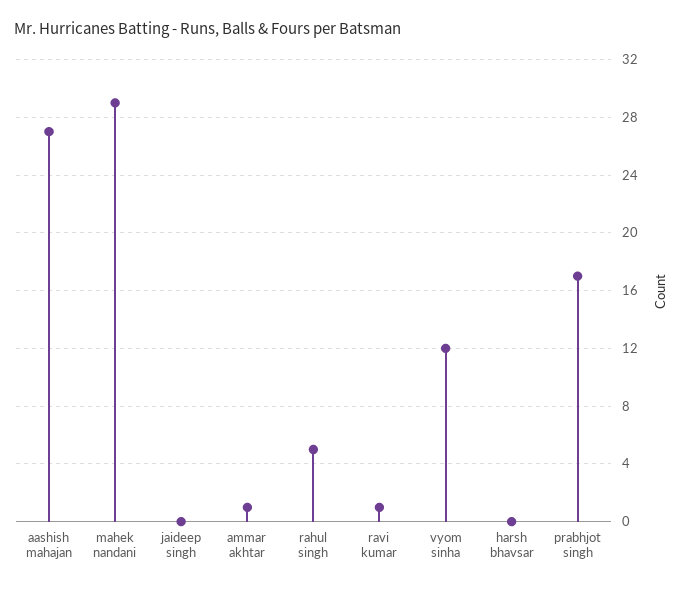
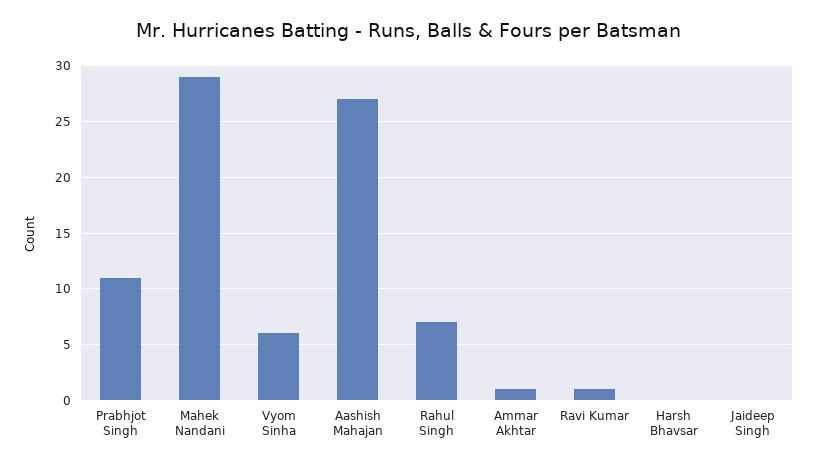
  {
    "aashish mahajan": 27,
    "mahek nandani": 29,
    "jaideep singh": 0,
    "ammar akhtar": 1,
-   "rahul singh": 5,
+   "rahul singh": 7,
    "ravi kumar": 1,
-   "vyom sinha": 12,
+   "vyom sinha": 6,
    "harsh bhavsar": 0,
-   "prabhjot singh": 17
+   "prabhjot singh": 11
  }

